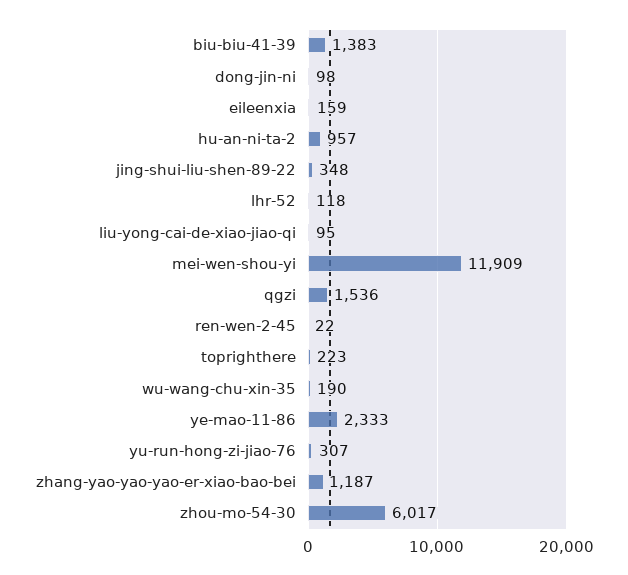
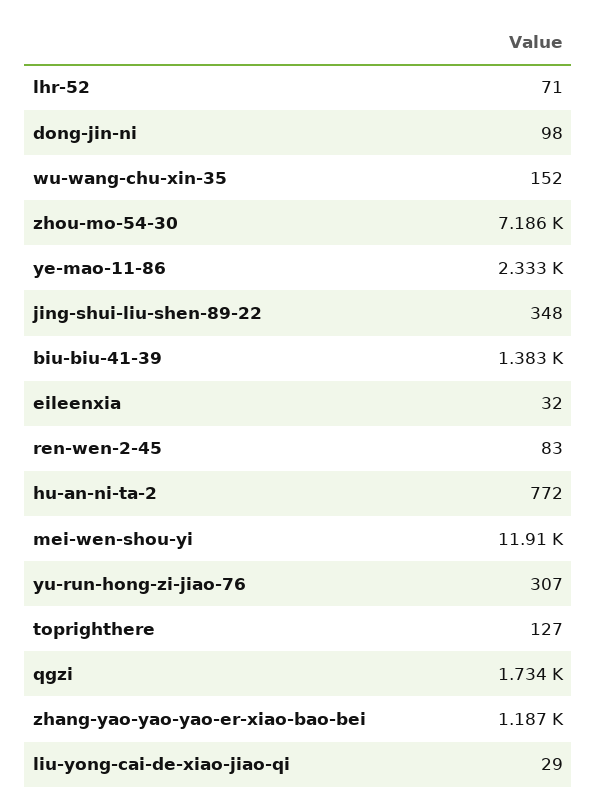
  {
    "biu-biu-41-39": 1383,
    "dong-jin-ni": 98,
-   "eileenxia": 159,
+   "eileenxia": 32,
-   "hu-an-ni-ta-2": 957,
+   "hu-an-ni-ta-2": 772,
    "jing-shui-liu-shen-89-22": 348,
-   "lhr-52": 118,
+   "lhr-52": 71,
-   "liu-yong-cai-de-xiao-jiao-qi": 95,
+   "liu-yong-cai-de-xiao-jiao-qi": 29,
    "mei-wen-shou-yi": 11909,
-   "qgzi": 1536,
+   "qgzi": 1734,
-   "ren-wen-2-45": 22,
+   "ren-wen-2-45": 83,
-   "toprighthere": 223,
+   "toprighthere": 127,
-   "wu-wang-chu-xin-35": 190,
+   "wu-wang-chu-xin-35": 152,
    "ye-mao-11-86": 2333,
    "yu-run-hong-zi-jiao-76": 307,
    "zhang-yao-yao-yao-er-xiao-bao-bei": 1187,
-   "zhou-mo-54-30": 6017
+   "zhou-mo-54-30": 7186
  }

